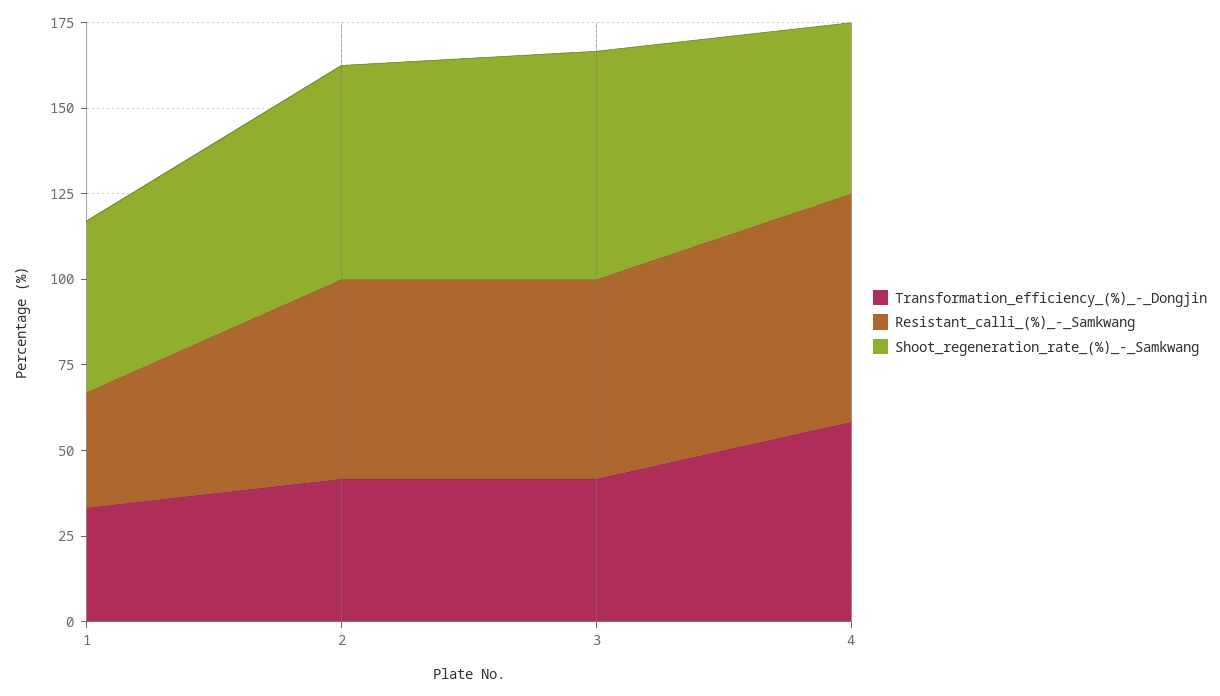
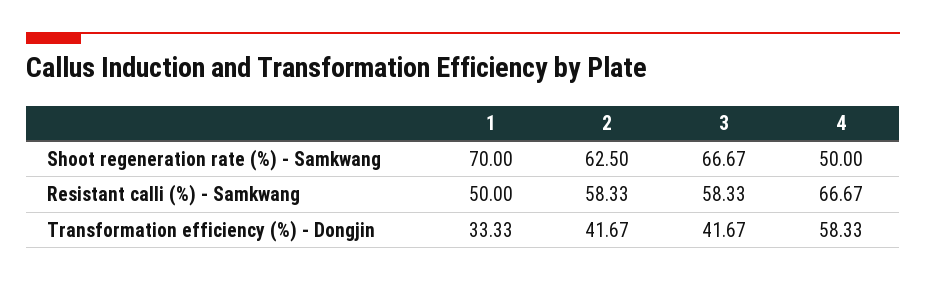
  {
    "Transformation_efficiency_(%)_-_Dongjin": {
      "1": 33.33,
      "2": 41.67,
      "3": 41.67,
      "4": 58.33
    },
    "Resistant_calli_(%)_-_Samkwang": {
-     "1": 35,
+     "1": 50,
      "2": 58.33,
      "3": 58.33,
      "4": 66.67
    },
    "Shoot_regeneration_rate_(%)_-_Samkwang": {
-     "1": 50,
+     "1": 70,
      "2": 62.5,
      "3": 66.67,
      "4": 50
    }
  }

